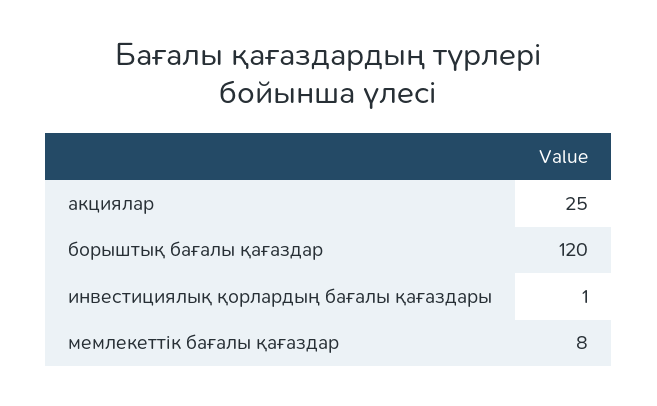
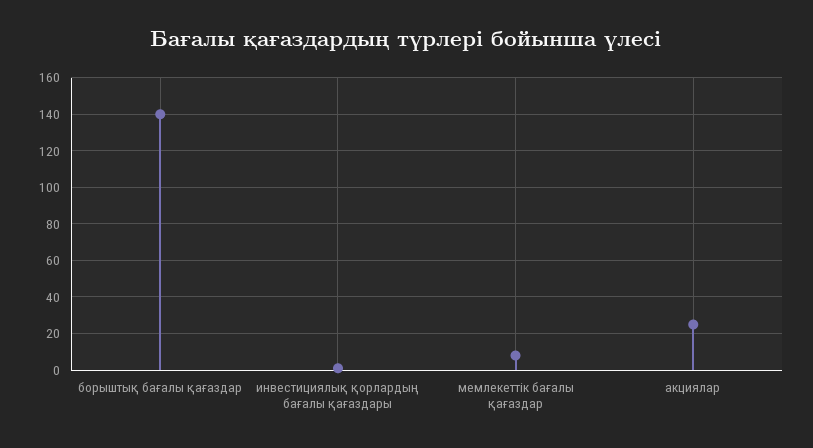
  {
    "акциялар": 25,
-   "борыштық бағалы қағаздар": 120,
+   "борыштық бағалы қағаздар": 140,
    "инвестициялық қорлардың бағалы қағаздары": 1,
    "мемлекеттік бағалы қағаздар": 8
  }

